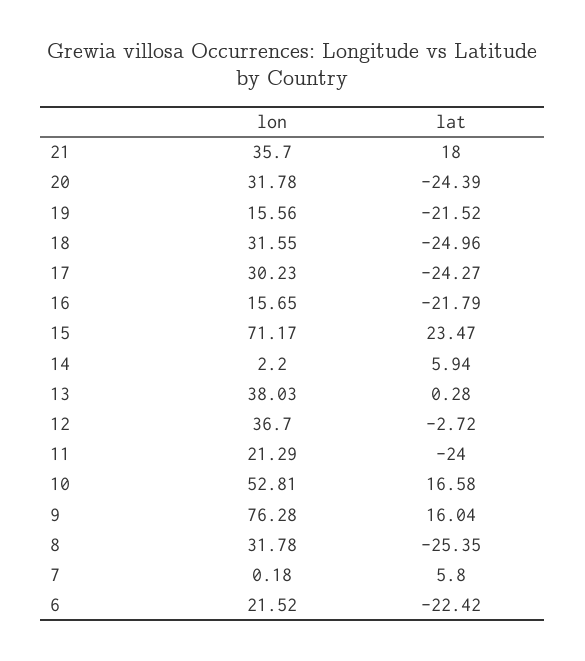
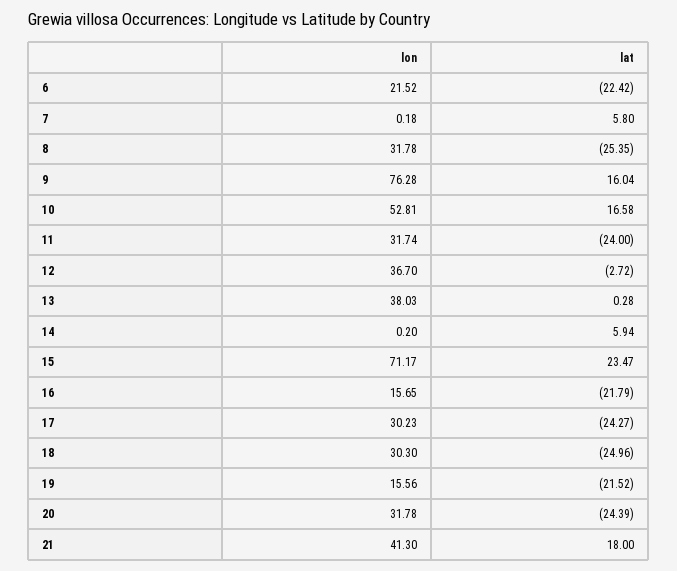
  {
    "lon": {
-     "21": 35.7,
+     "21": 41.3,
      "20": 31.78,
      "19": 15.56,
-     "18": 31.55,
+     "18": 30.3,
      "17": 30.23,
      "16": 15.65,
      "15": 71.17,
-     "14": 2.2,
+     "14": 0.2,
      "13": 38.03,
      "12": 36.7,
-     "11": 21.29,
+     "11": 31.74,
      "10": 52.81,
      "9": 76.28,
      "8": 31.78,
      "7": 0.18,
      "6": 21.52
    },
    "lat": {
      "21": 18,
      "20": -24.39,
      "19": -21.52,
      "18": -24.96,
      "17": -24.27,
      "16": -21.79,
      "15": 23.47,
      "14": 5.94,
      "13": 0.28,
      "12": -2.72,
      "11": -24,
      "10": 16.58,
      "9": 16.04,
      "8": -25.35,
      "7": 5.8,
      "6": -22.42
    }
  }

